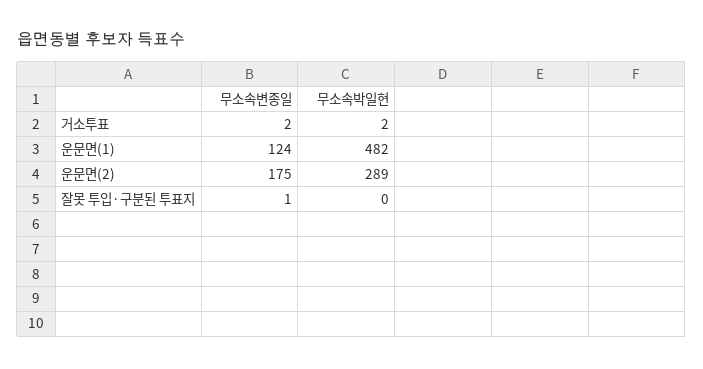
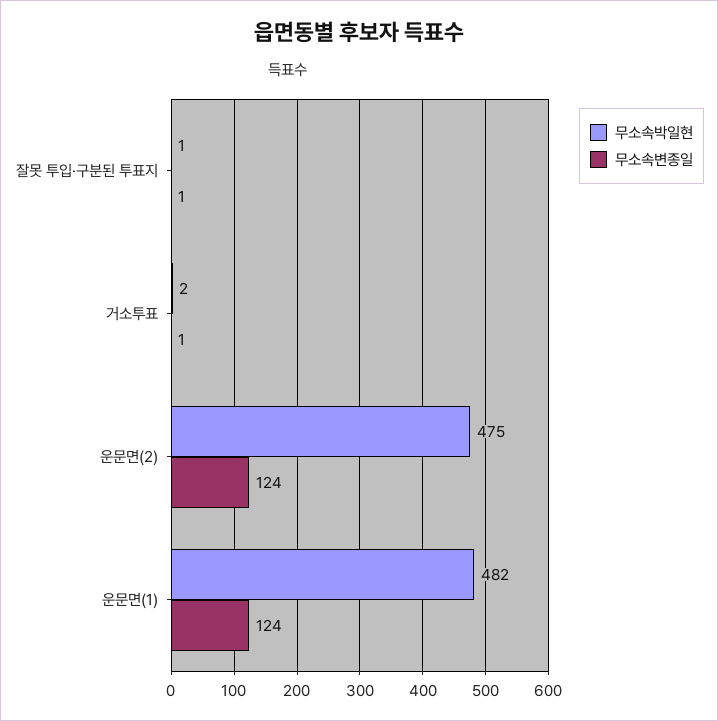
  {
    "무소속변종일": {
-     "거소투표": 2,
+     "거소투표": 1,
      "운문면(1)": 124,
-     "운문면(2)": 175,
+     "운문면(2)": 124,
      "잘못 투입·구분된 투표지": 1
    },
    "무소속박일현": {
      "거소투표": 2,
      "운문면(1)": 482,
-     "운문면(2)": 289,
+     "운문면(2)": 475,
-     "잘못 투입·구분된 투표지": 0
+     "잘못 투입·구분된 투표지": 1
    }
  }

